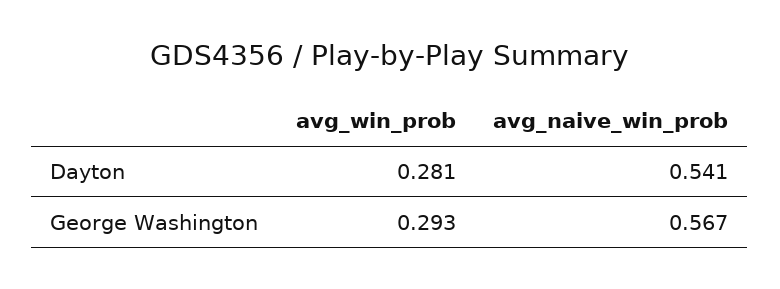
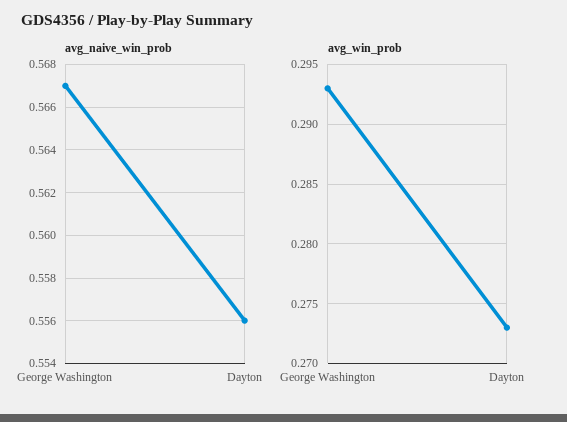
  {
    "avg_win_prob": {
-     "Dayton": 0.281,
+     "Dayton": 0.273,
      "George Washington": 0.293
    },
    "avg_naive_win_prob": {
-     "Dayton": 0.541,
+     "Dayton": 0.556,
      "George Washington": 0.567
    }
  }

